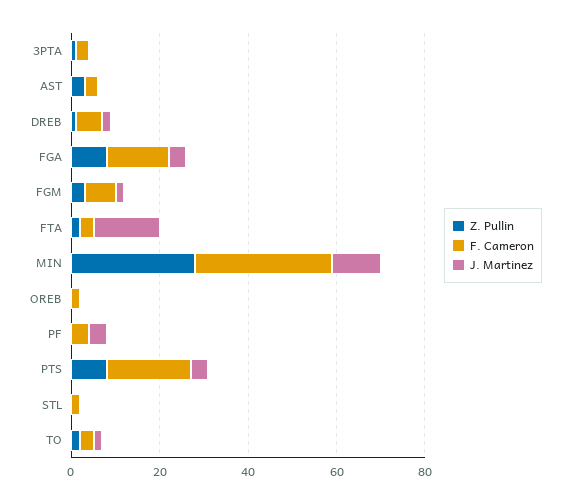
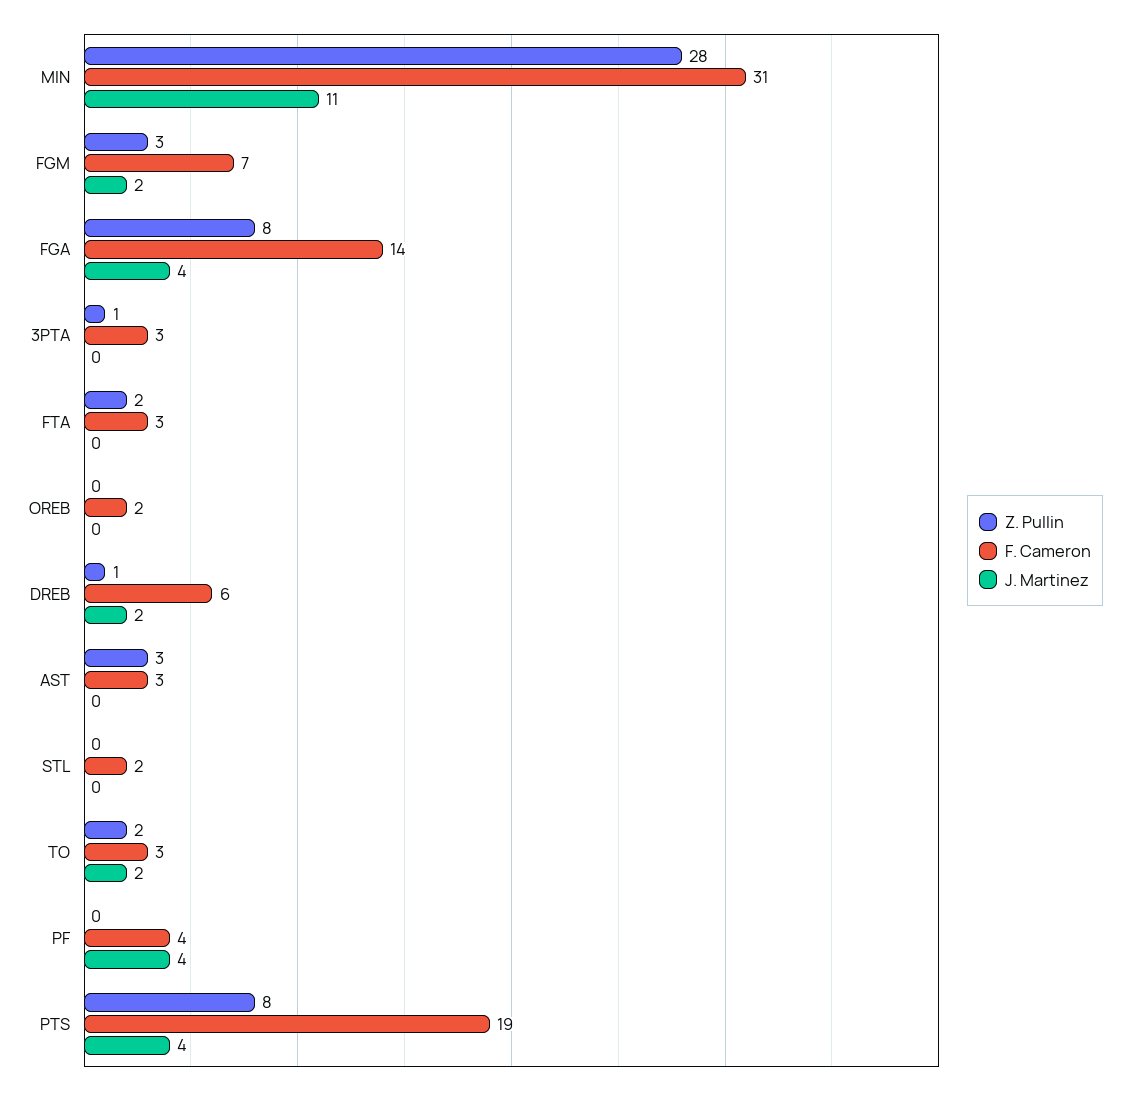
  {
    "Z. Pullin": {
      "3PTA": 1,
      "AST": 3,
      "DREB": 1,
      "FGA": 8,
      "FGM": 3,
      "FTA": 2,
      "MIN": 28,
      "OREB": 0,
      "PF": 0,
      "PTS": 8,
      "STL": 0,
      "TO": 2
    },
    "F. Cameron": {
      "3PTA": 3,
      "AST": 3,
      "DREB": 6,
      "FGA": 14,
      "FGM": 7,
      "FTA": 3,
      "MIN": 31,
      "OREB": 2,
      "PF": 4,
      "PTS": 19,
      "STL": 2,
      "TO": 3
    },
    "J. Martinez": {
      "3PTA": 0,
      "AST": 0,
      "DREB": 2,
      "FGA": 4,
      "FGM": 2,
-     "FTA": 15,
+     "FTA": 0,
      "MIN": 11,
      "OREB": 0,
      "PF": 4,
      "PTS": 4,
      "STL": 0,
      "TO": 2
    }
  }

